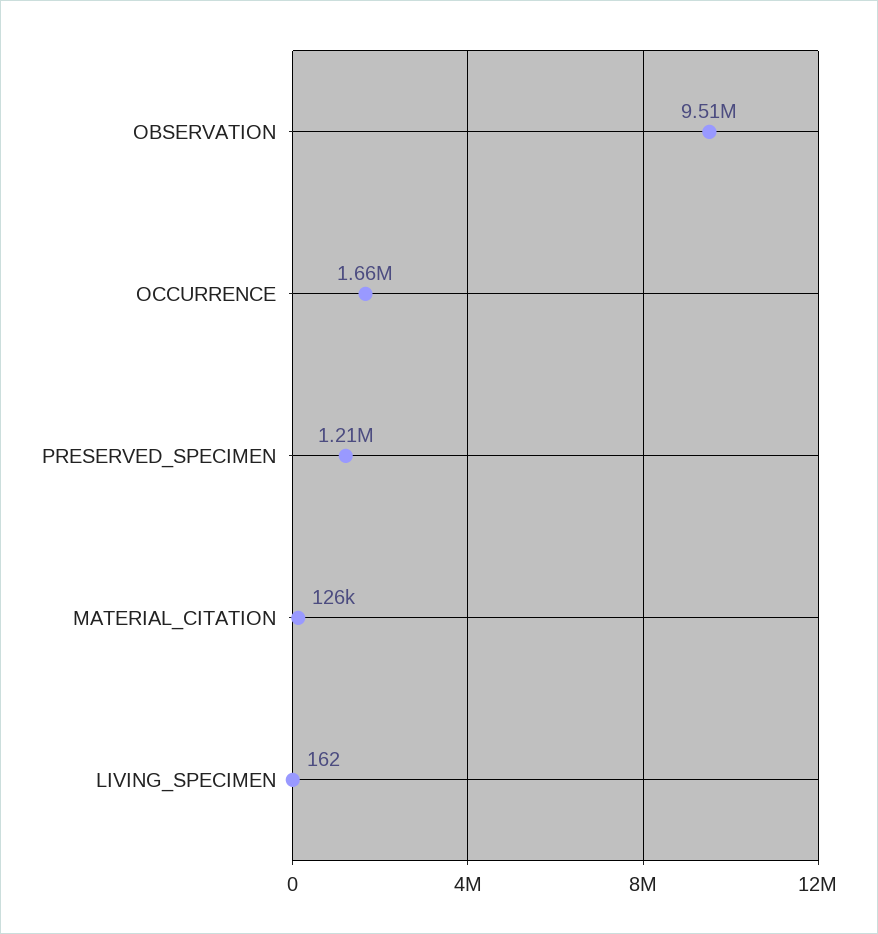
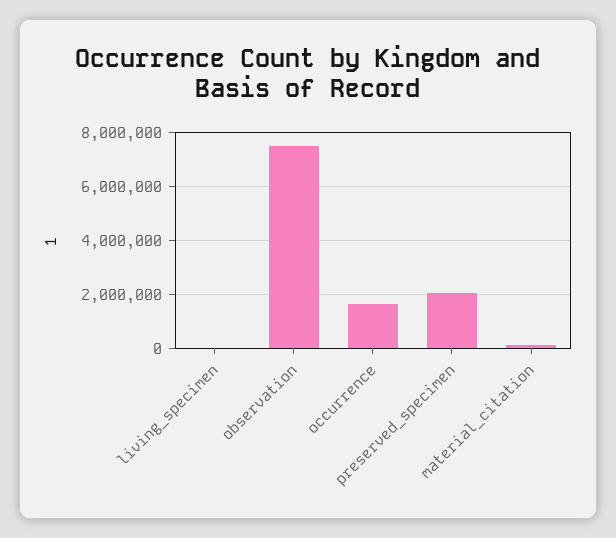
  {
-   "OBSERVATION": 9510000,
+   "OBSERVATION": 7500000,
    "OCCURRENCE": 1660000,
-   "PRESERVED_SPECIMEN": 1210000,
+   "PRESERVED_SPECIMEN": 2000000,
    "MATERIAL_CITATION": 126000,
    "LIVING_SPECIMEN": 162
  }

